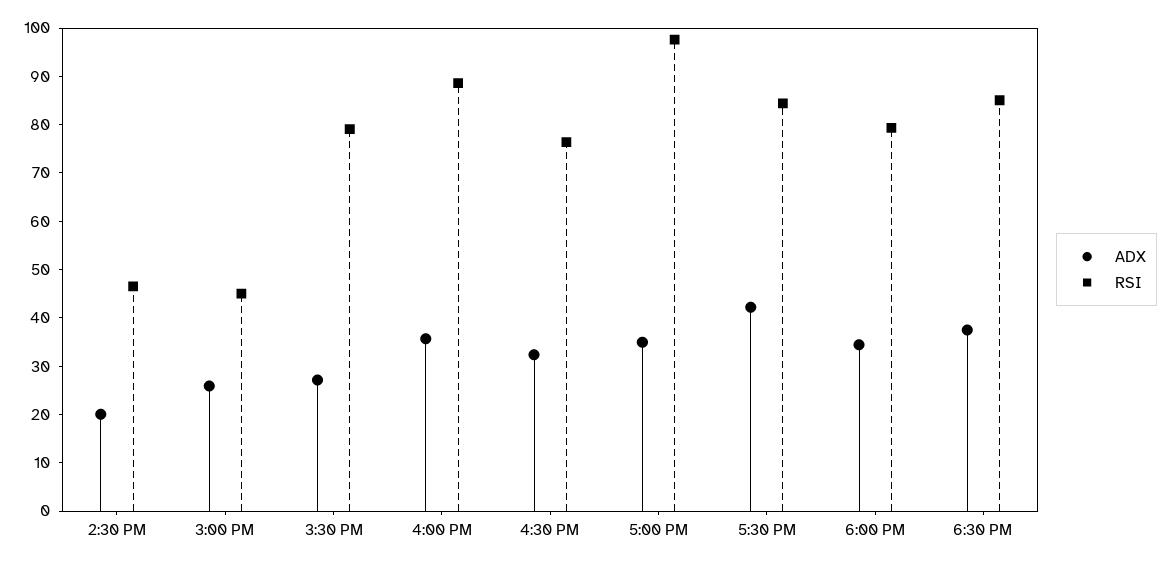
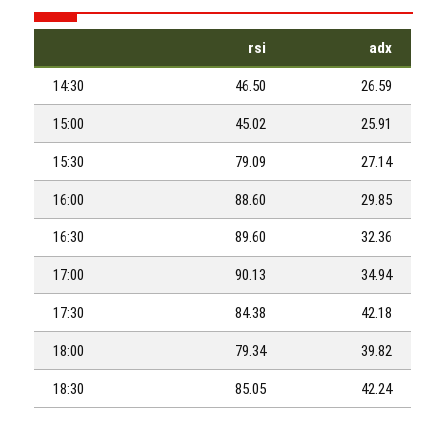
  {
    "ADX": {
-     "2:30 PM": 20,
+     "2:30 PM": 26.59,
      "3:00 PM": 25.91,
      "3:30 PM": 27.14,
-     "4:00 PM": 36,
+     "4:00 PM": 29.85,
      "4:30 PM": 32.36,
      "5:00 PM": 34.94,
      "5:30 PM": 42.18,
-     "6:00 PM": 34,
+     "6:00 PM": 39.82,
-     "6:30 PM": 38
+     "6:30 PM": 42.24
    },
    "RSI": {
      "2:30 PM": 46.5,
      "3:00 PM": 45.02,
      "3:30 PM": 79.09,
      "4:00 PM": 88.6,
-     "4:30 PM": 76,
+     "4:30 PM": 89.6,
-     "5:00 PM": 98,
+     "5:00 PM": 90.13,
      "5:30 PM": 84.38,
      "6:00 PM": 79.34,
      "6:30 PM": 85.05
    }
  }

